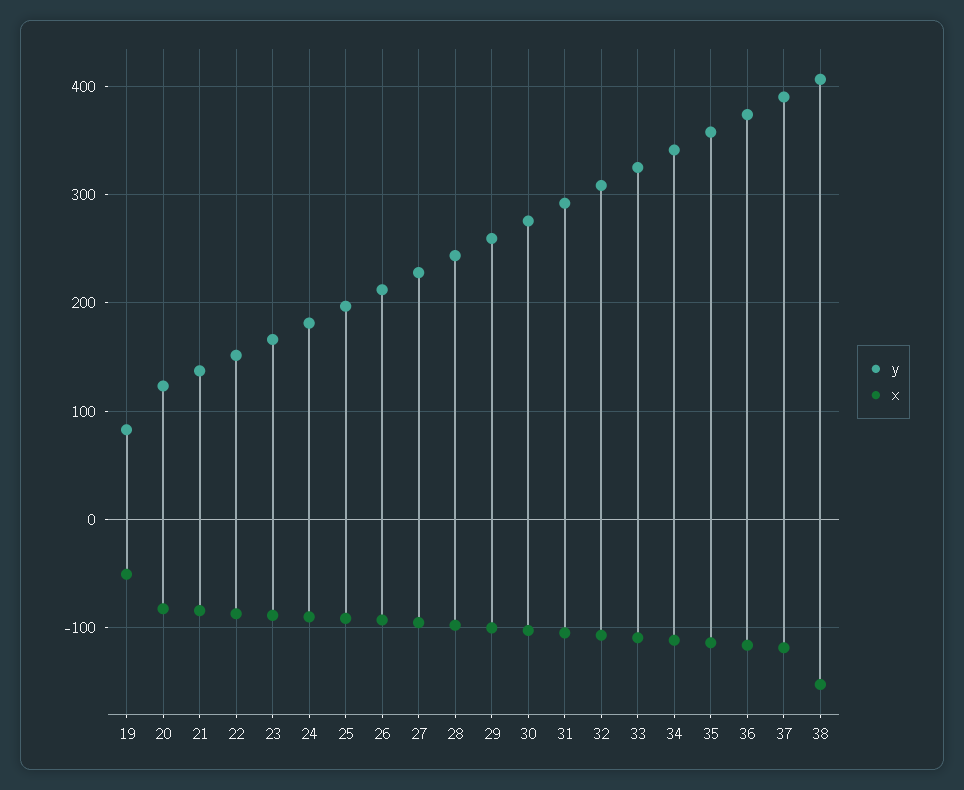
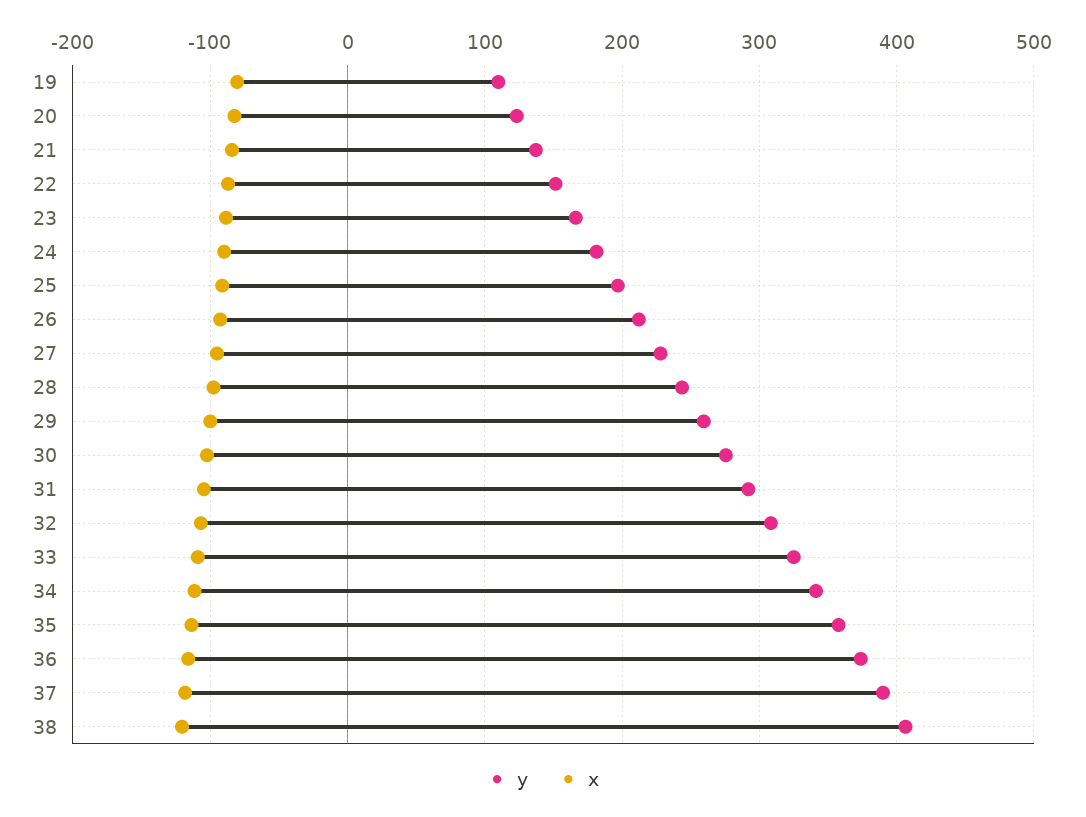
  {
    "y": {
-     "19": 80,
+     "19": 110,
      "20": 120,
      "21": 140,
      "22": 150,
      "23": 170,
      "24": 180,
      "25": 200,
      "26": 210,
      "27": 230,
      "28": 240,
      "29": 260,
      "30": 280,
      "31": 290,
      "32": 310,
      "33": 330,
      "34": 340,
      "35": 360,
      "36": 370,
      "37": 390,
      "38": 410
    },
    "x": {
-     "19": -50,
+     "19": -80,
      "20": -80,
      "21": -80,
      "22": -90,
      "23": -90,
      "24": -90,
      "25": -90,
      "26": -90,
      "27": -100,
      "28": -100,
      "29": -100,
      "30": -100,
      "31": -100,
      "32": -110,
      "33": -110,
      "34": -110,
      "35": -110,
      "36": -120,
      "37": -120,
-     "38": -150
+     "38": -120
    }
  }

